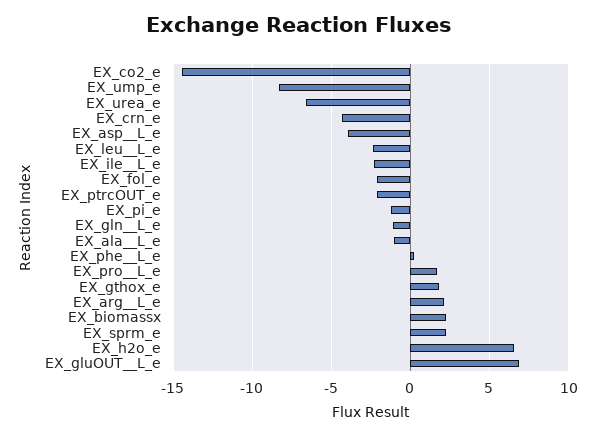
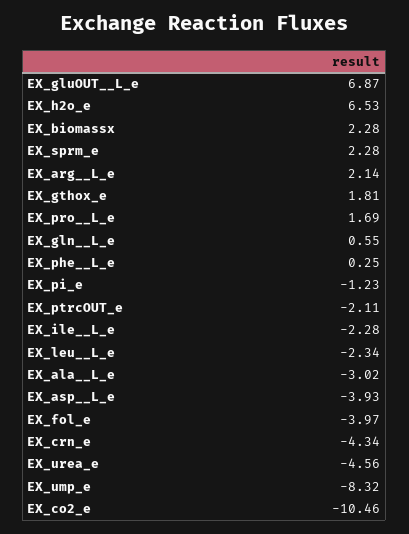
  {
-   "EX_co2_e": -14.5,
+   "EX_co2_e": -10.46,
    "EX_ump_e": -8.32,
-   "EX_urea_e": -6.5,
+   "EX_urea_e": -4.56,
    "EX_crn_e": -4.34,
    "EX_asp__L_e": -3.93,
    "EX_leu__L_e": -2.34,
    "EX_ile__L_e": -2.28,
-   "EX_fol_e": -2,
+   "EX_fol_e": -3.97,
    "EX_ptrcOUT_e": -2.11,
    "EX_pi_e": -1.23,
-   "EX_gln__L_e": -1,
+   "EX_gln__L_e": 0.55,
-   "EX_ala__L_e": -1,
+   "EX_ala__L_e": -3.02,
    "EX_phe__L_e": 0.25,
    "EX_pro__L_e": 1.69,
    "EX_gthox_e": 1.81,
    "EX_arg__L_e": 2.14,
    "EX_biomassx": 2.28,
    "EX_sprm_e": 2.28,
    "EX_h2o_e": 6.53,
    "EX_gluOUT__L_e": 6.87
  }

